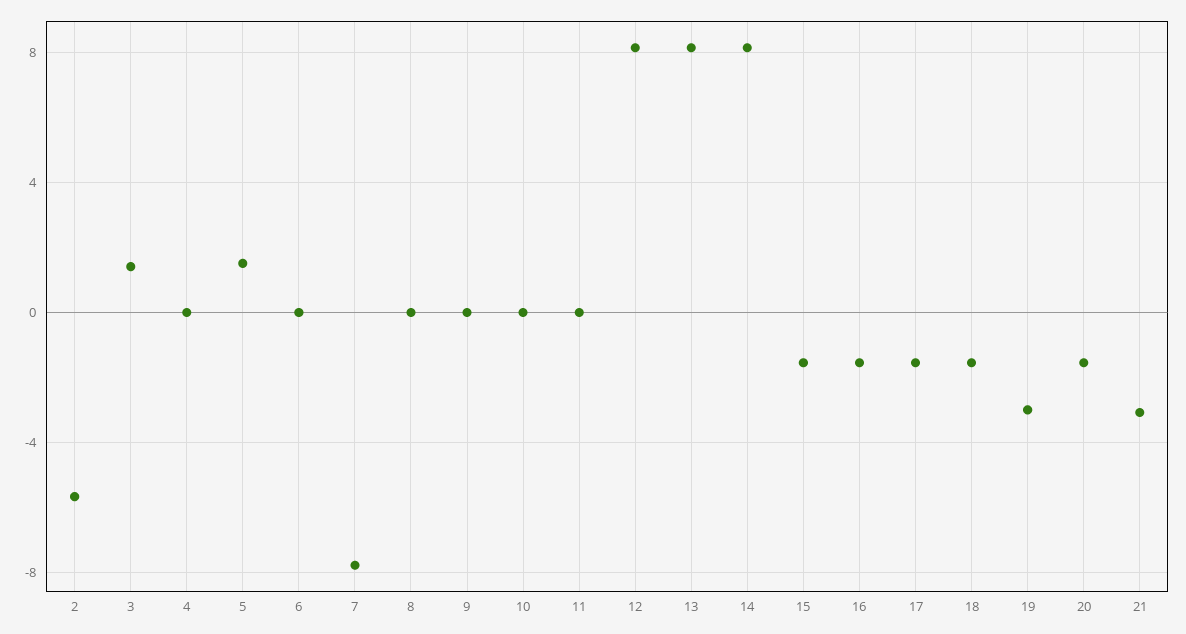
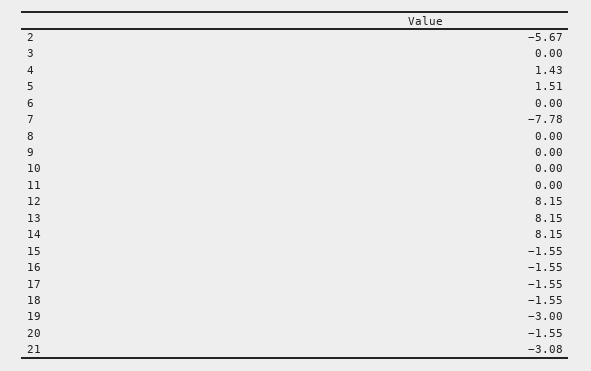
  {
    "2": -5.67,
-   "3": 1.5,
+   "3": 0,
-   "4": 0,
+   "4": 1.43,
    "5": 1.51,
    "6": 0,
    "7": -7.78,
    "8": 0,
    "9": 0,
    "10": 0,
    "11": 0,
    "12": 8.15,
    "13": 8.15,
    "14": 8.15,
    "15": -1.55,
    "16": -1.55,
    "17": -1.55,
    "18": -1.55,
    "19": -3,
    "20": -1.55,
    "21": -3.08
  }

